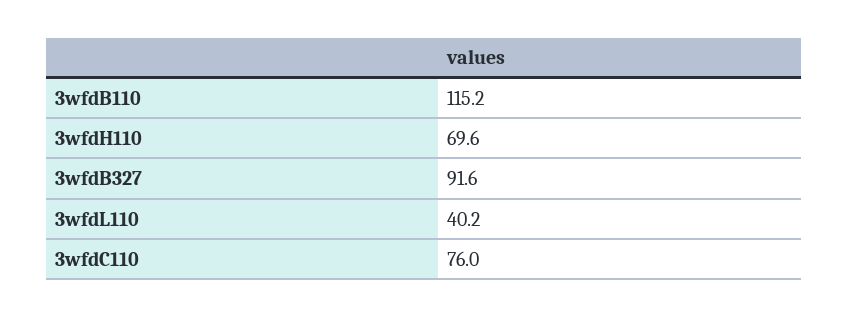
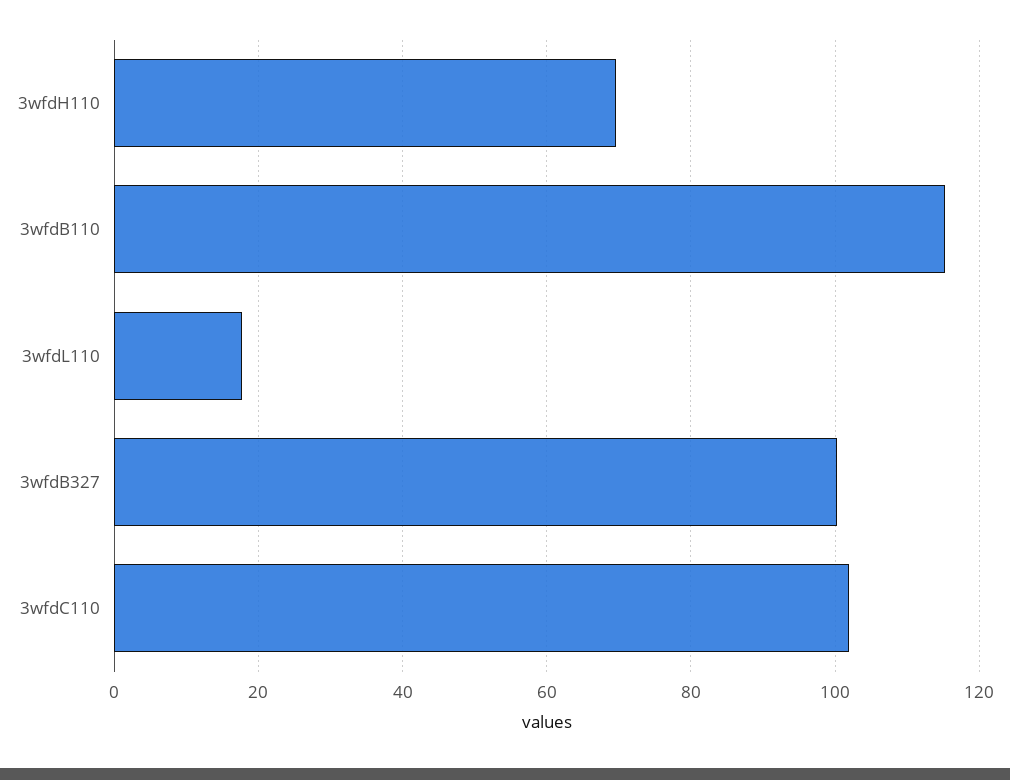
  {
    "3wfdB110": 115.2,
    "3wfdH110": 69.6,
-   "3wfdB327": 91.6,
+   "3wfdB327": 100,
-   "3wfdL110": 40.2,
+   "3wfdL110": 18,
-   "3wfdC110": 76
+   "3wfdC110": 102
  }

